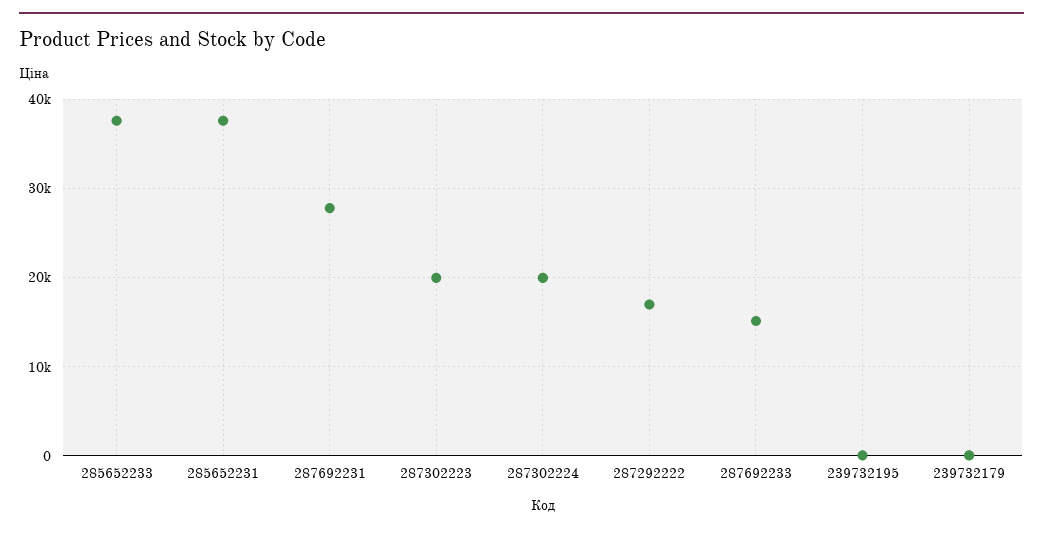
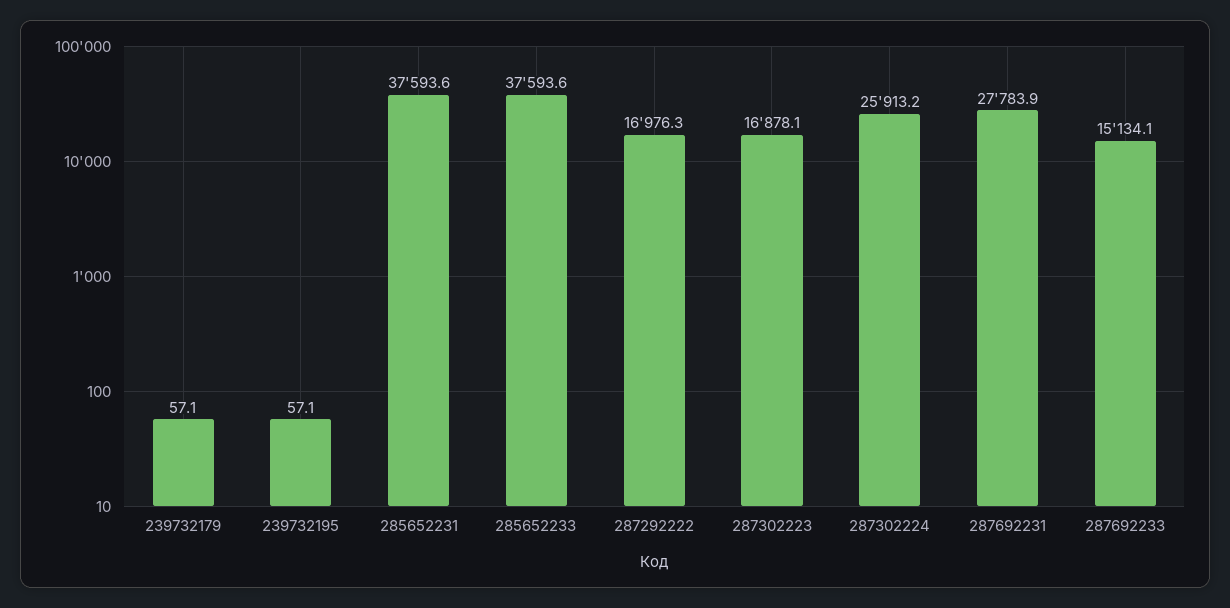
  {
    "285652233": 37593.6,
    "285652231": 37593.6,
    "287692231": 27783.9,
-   "287302223": 20000,
+   "287302223": 16878.1,
-   "287302224": 20000,
+   "287302224": 25913.2,
    "287292222": 16976.3,
    "287692233": 15134.1,
    "239732195": 57.1,
    "239732179": 57.1
  }

